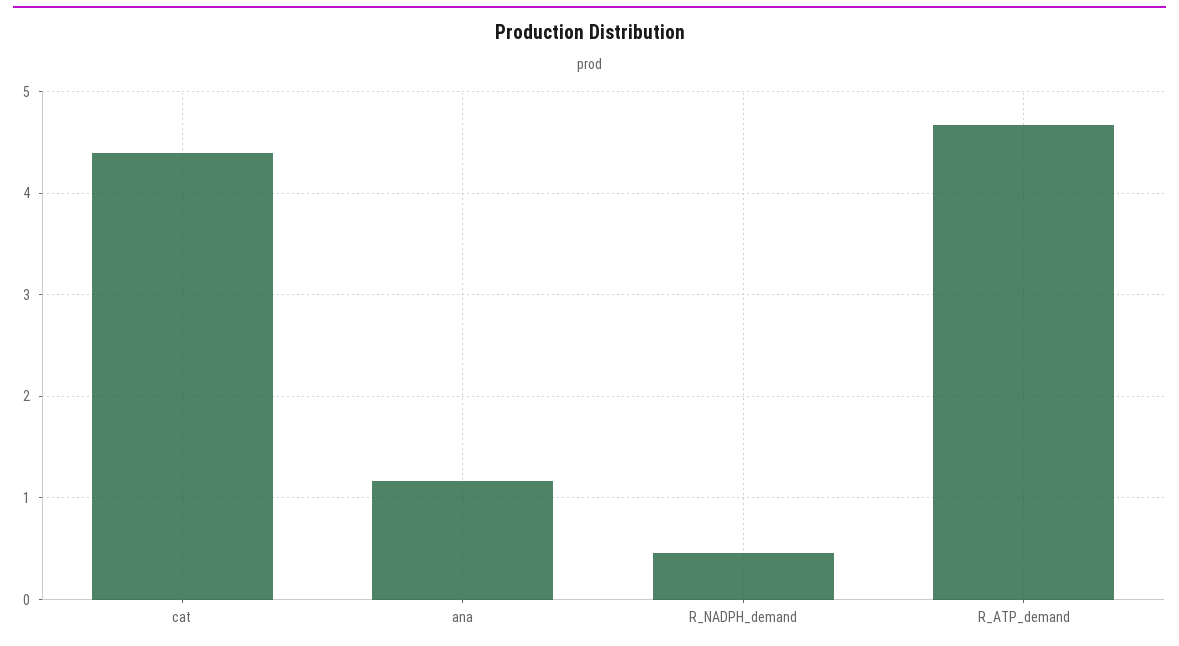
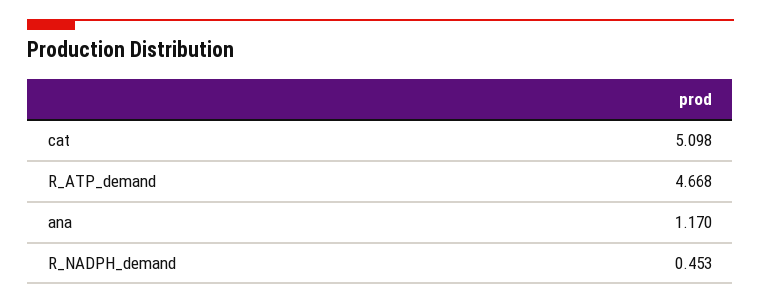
  {
-   "cat": 4.4,
+   "cat": 5.098,
    "ana": 1.17,
    "R_NADPH_demand": 0.453,
    "R_ATP_demand": 4.668
  }

